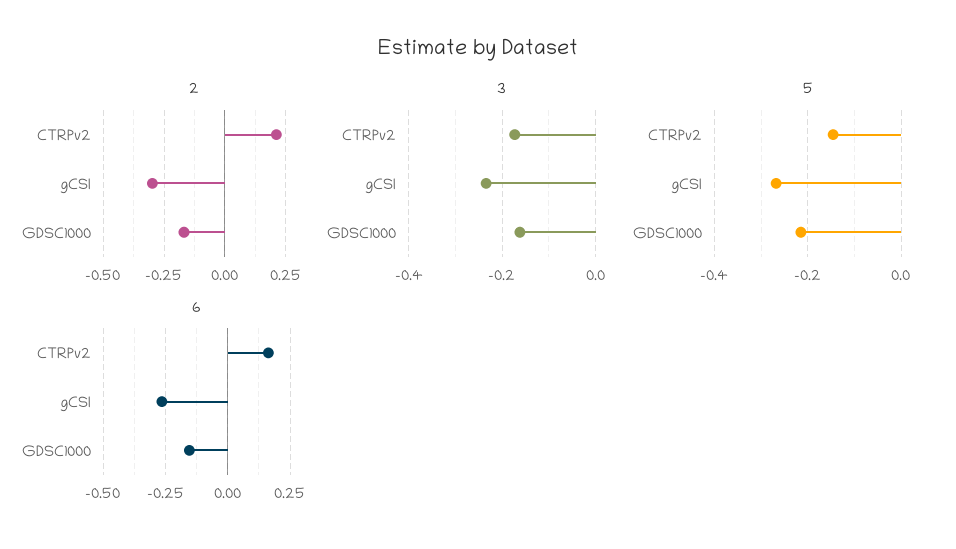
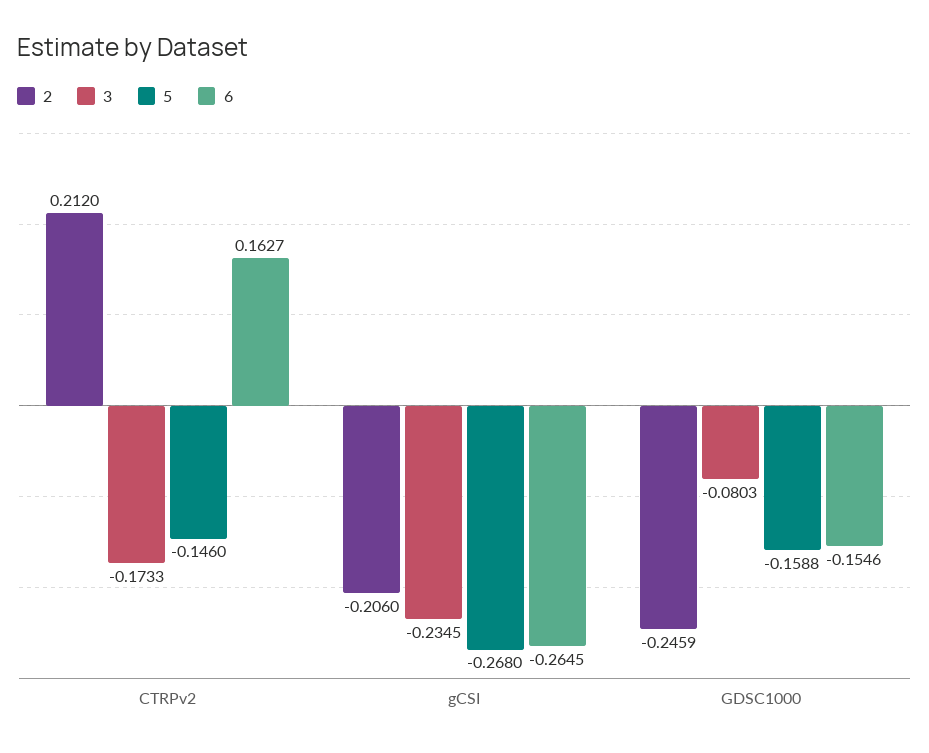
  {
    "2": {
      "CTRPv2": 0.212,
-     "gCSI": -0.3,
+     "gCSI": -0.206,
-     "GDSC1000": -0.175
+     "GDSC1000": -0.2459
    },
    "3": {
      "CTRPv2": -0.1733,
      "gCSI": -0.2345,
-     "GDSC1000": -0.16
+     "GDSC1000": -0.0803
    },
    "5": {
      "CTRPv2": -0.146,
      "gCSI": -0.268,
-     "GDSC1000": -0.22
+     "GDSC1000": -0.1588
    },
    "6": {
      "CTRPv2": 0.1627,
      "gCSI": -0.2645,
      "GDSC1000": -0.1546
    }
  }

